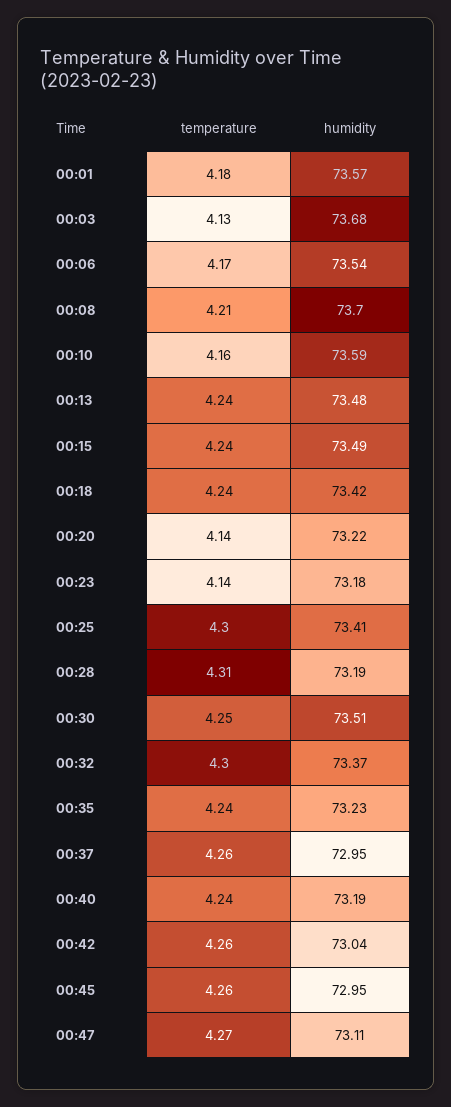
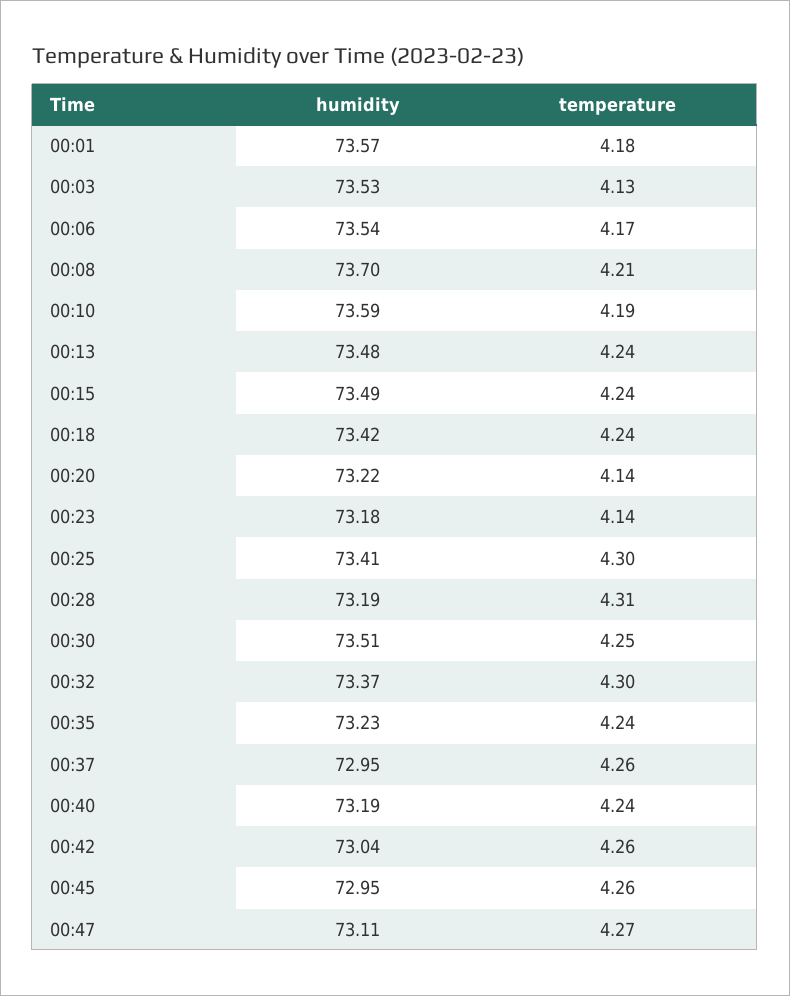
  {
    "temperature": {
      "00:01": 4.18,
      "00:03": 4.13,
      "00:06": 4.17,
      "00:08": 4.21,
-     "00:10": 4.16,
+     "00:10": 4.19,
      "00:13": 4.24,
      "00:15": 4.24,
      "00:18": 4.24,
      "00:20": 4.14,
      "00:23": 4.14,
      "00:25": 4.3,
      "00:28": 4.31,
      "00:30": 4.25,
      "00:32": 4.3,
      "00:35": 4.24,
      "00:37": 4.26,
      "00:40": 4.24,
      "00:42": 4.26,
      "00:45": 4.26,
      "00:47": 4.27
    },
    "humidity": {
      "00:01": 73.57,
-     "00:03": 73.68,
+     "00:03": 73.53,
      "00:06": 73.54,
      "00:08": 73.7,
      "00:10": 73.59,
      "00:13": 73.48,
      "00:15": 73.49,
      "00:18": 73.42,
      "00:20": 73.22,
      "00:23": 73.18,
      "00:25": 73.41,
      "00:28": 73.19,
      "00:30": 73.51,
      "00:32": 73.37,
      "00:35": 73.23,
      "00:37": 72.95,
      "00:40": 73.19,
      "00:42": 73.04,
      "00:45": 72.95,
      "00:47": 73.11
    }
  }

